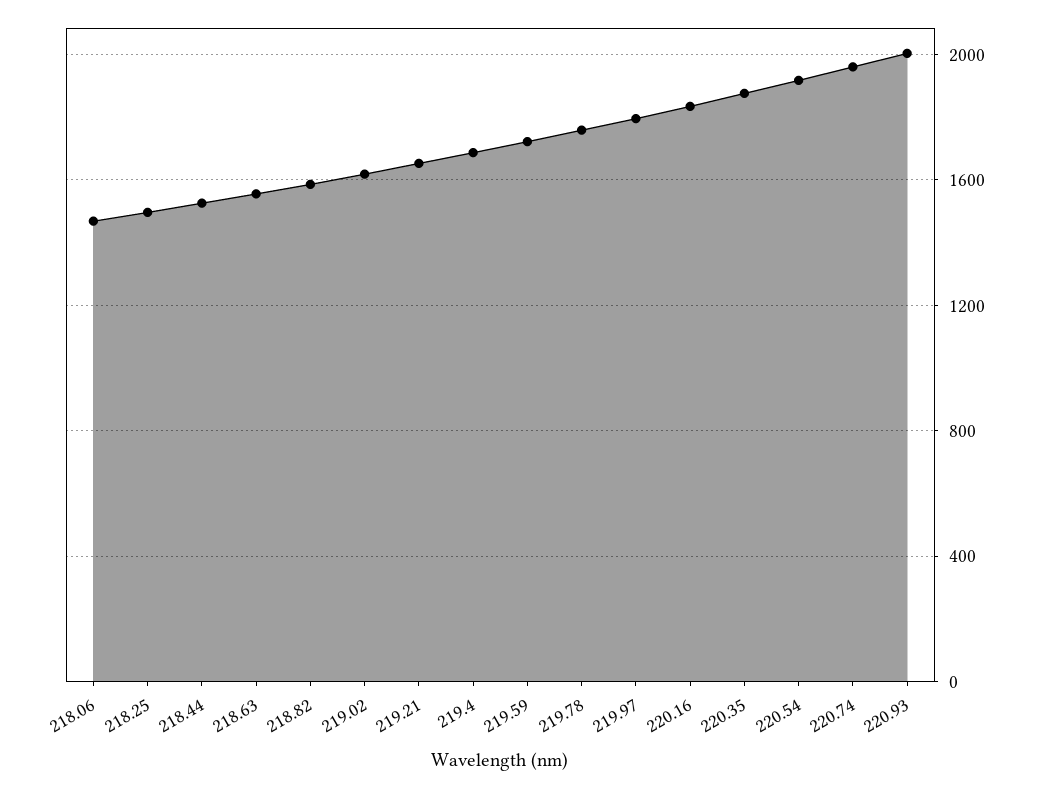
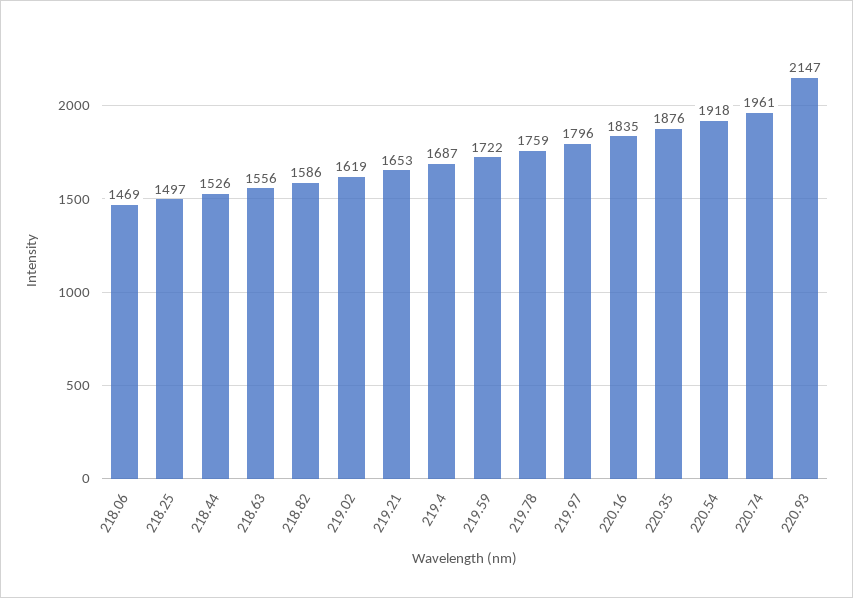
  {
    "218.06": 1469,
    "218.25": 1497,
    "218.44": 1526,
    "218.63": 1556,
    "218.82": 1586,
    "219.02": 1619,
    "219.21": 1653,
    "219.4": 1687,
    "219.59": 1722,
    "219.78": 1759,
    "219.97": 1796,
    "220.16": 1835,
    "220.35": 1876,
    "220.54": 1918,
    "220.74": 1961,
-   "220.93": 2000
+   "220.93": 2147
  }

